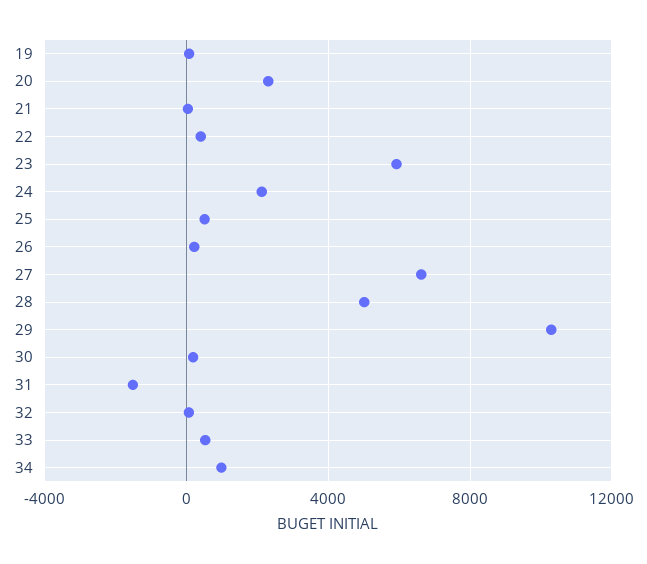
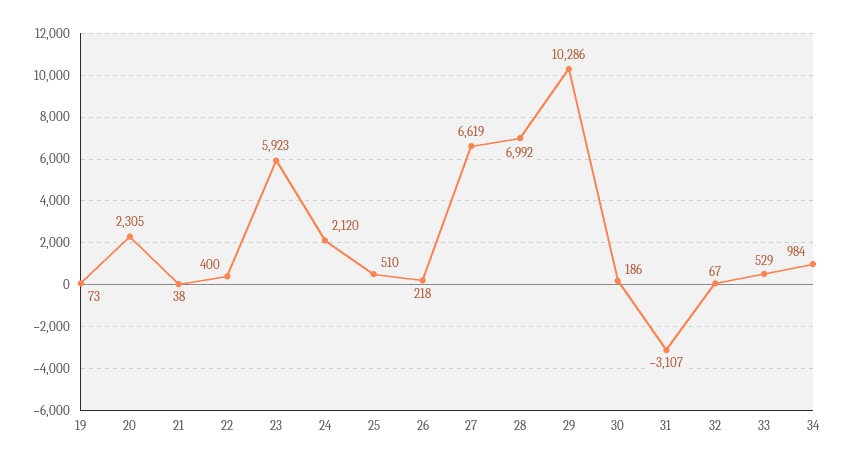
  {
    "19": 73,
    "20": 2305,
    "21": 38,
    "22": 400,
    "23": 5923,
    "24": 2120,
    "25": 510,
    "26": 218,
    "27": 6619,
-   "28": 5000,
+   "28": 6992,
    "29": 10286,
    "30": 186,
-   "31": -1500,
+   "31": -3107,
    "32": 67,
    "33": 529,
    "34": 984
  }

